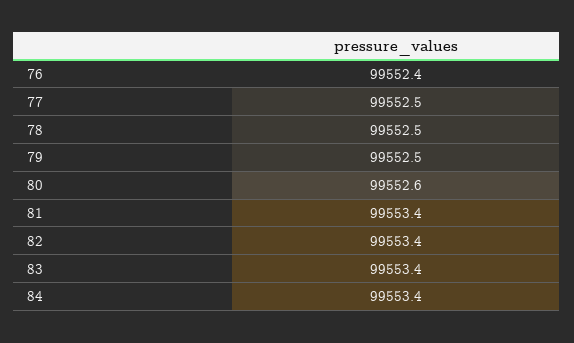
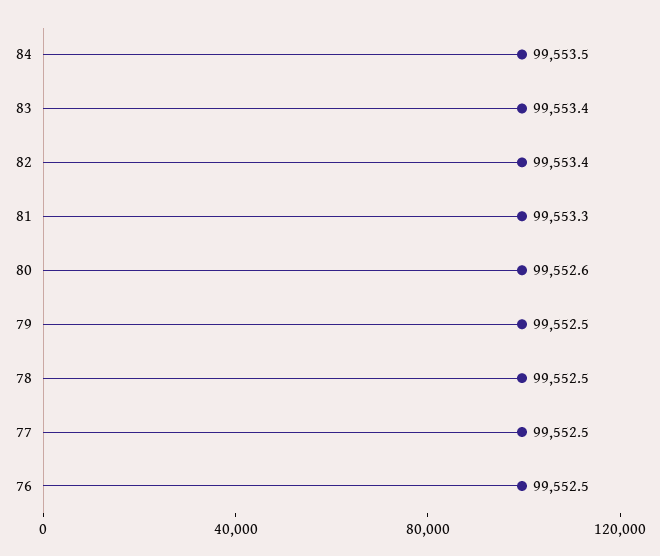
  {
-   "76": 99552.4,
+   "76": 99552.5,
    "77": 99552.5,
    "78": 99552.5,
    "79": 99552.5,
    "80": 99552.6,
-   "81": 99553.4,
+   "81": 99553.3,
    "82": 99553.4,
    "83": 99553.4,
-   "84": 99553.4
+   "84": 99553.5
  }

